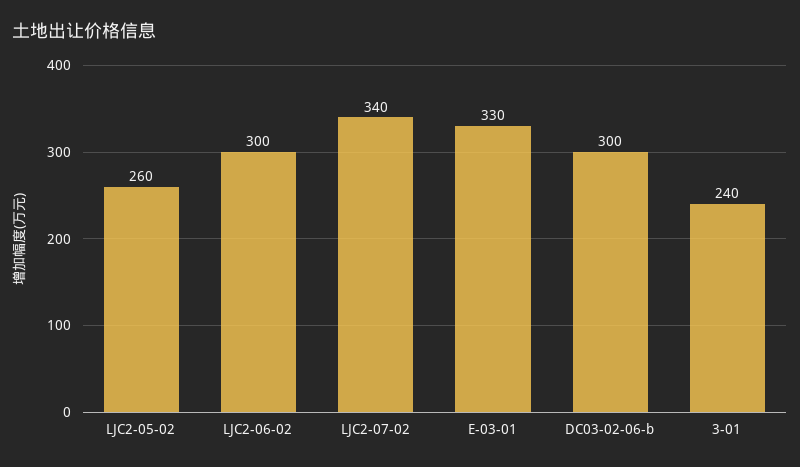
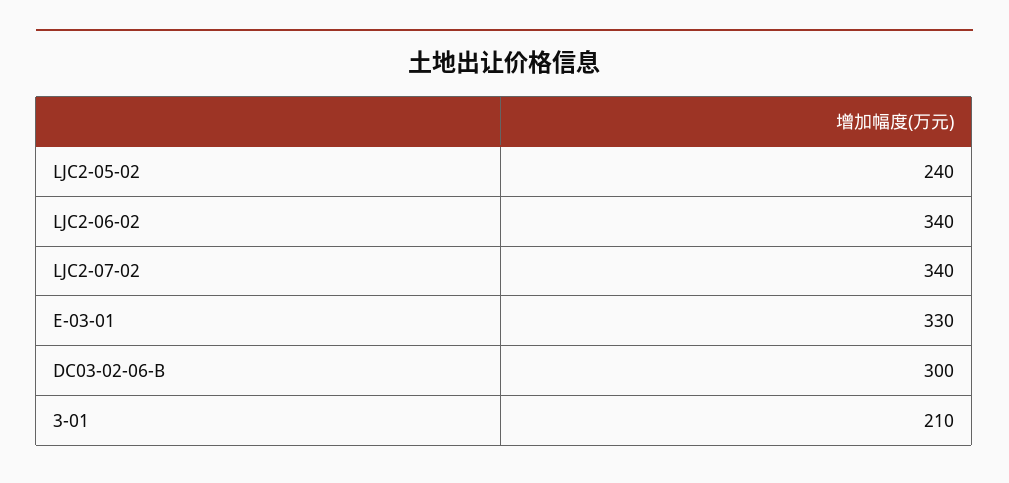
  {
-   "LJC2-05-02": 260,
+   "LJC2-05-02": 240,
-   "LJC2-06-02": 300,
+   "LJC2-06-02": 340,
    "LJC2-07-02": 340,
    "E-03-01": 330,
    "DC03-02-06-b": 300,
-   "3-01": 240
+   "3-01": 210
  }

